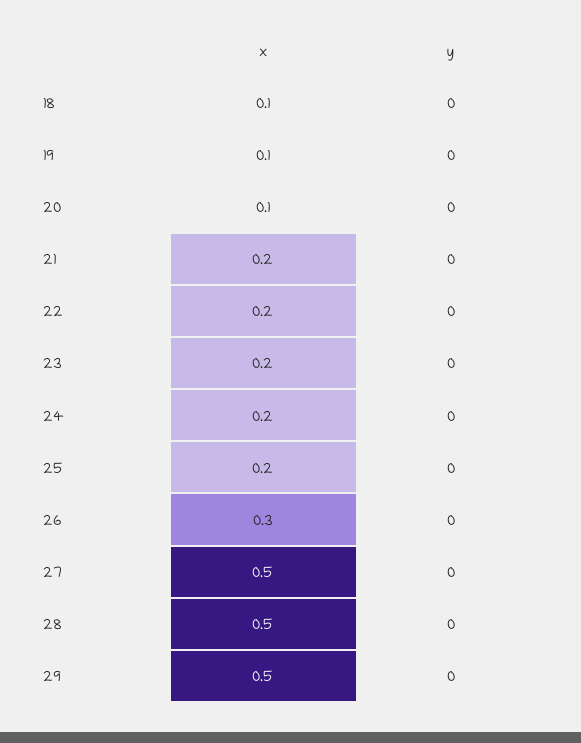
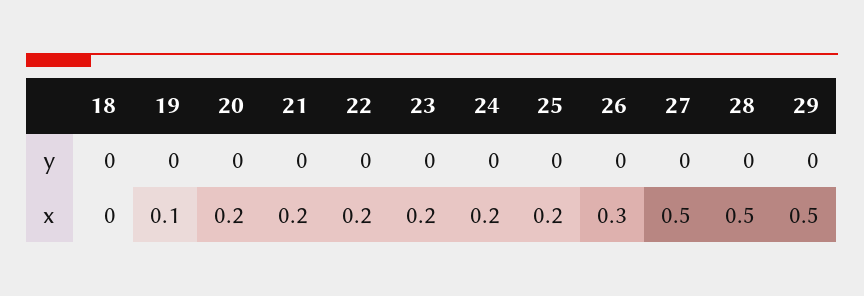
  {
    "x": {
-     "18": 0.1,
+     "18": 0,
      "19": 0.1,
-     "20": 0.1,
+     "20": 0.2,
      "21": 0.2,
      "22": 0.2,
      "23": 0.2,
      "24": 0.2,
      "25": 0.2,
      "26": 0.3,
      "27": 0.5,
      "28": 0.5,
      "29": 0.5
    },
    "y": {
      "18": 0,
      "19": 0,
      "20": 0,
      "21": 0,
      "22": 0,
      "23": 0,
      "24": 0,
      "25": 0,
      "26": 0,
      "27": 0,
      "28": 0,
      "29": 0
    }
  }

